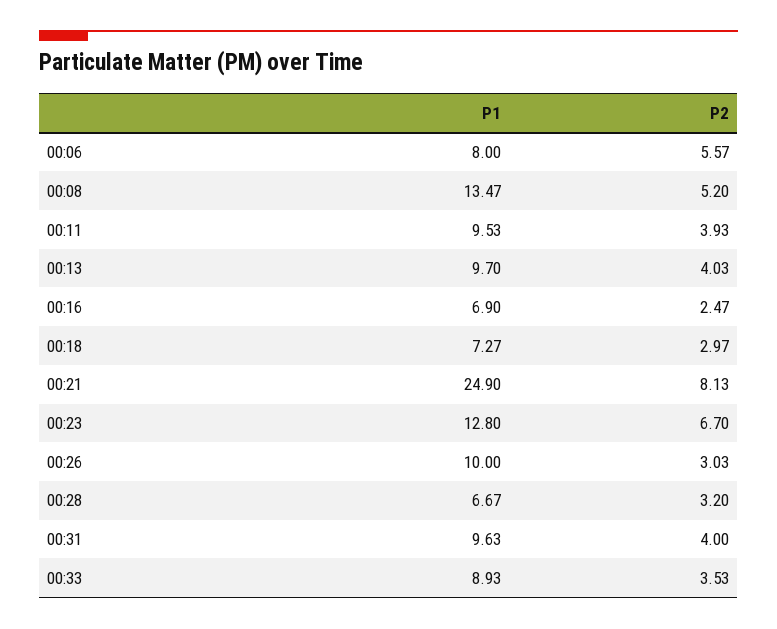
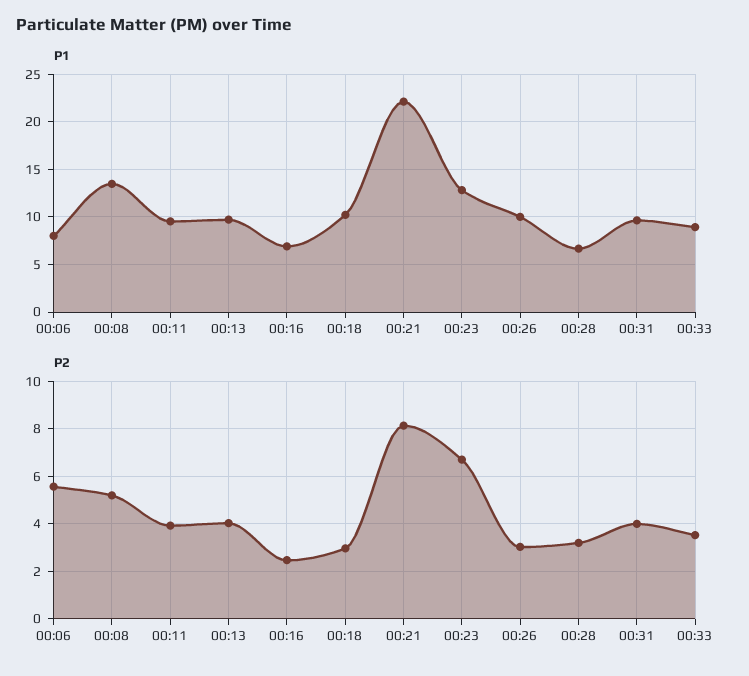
  {
    "P1": {
      "00:06": 8,
      "00:08": 13.47,
      "00:11": 9.53,
      "00:13": 9.7,
      "00:16": 6.9,
-     "00:18": 7.27,
+     "00:18": 10,
-     "00:21": 24.9,
+     "00:21": 22,
      "00:23": 12.8,
      "00:26": 10,
      "00:28": 6.67,
      "00:31": 9.63,
      "00:33": 8.93
    },
    "P2": {
      "00:06": 5.57,
      "00:08": 5.2,
      "00:11": 3.93,
      "00:13": 4.03,
      "00:16": 2.47,
      "00:18": 2.97,
      "00:21": 8.13,
      "00:23": 6.7,
      "00:26": 3.03,
      "00:28": 3.2,
      "00:31": 4,
      "00:33": 3.53
    }
  }

